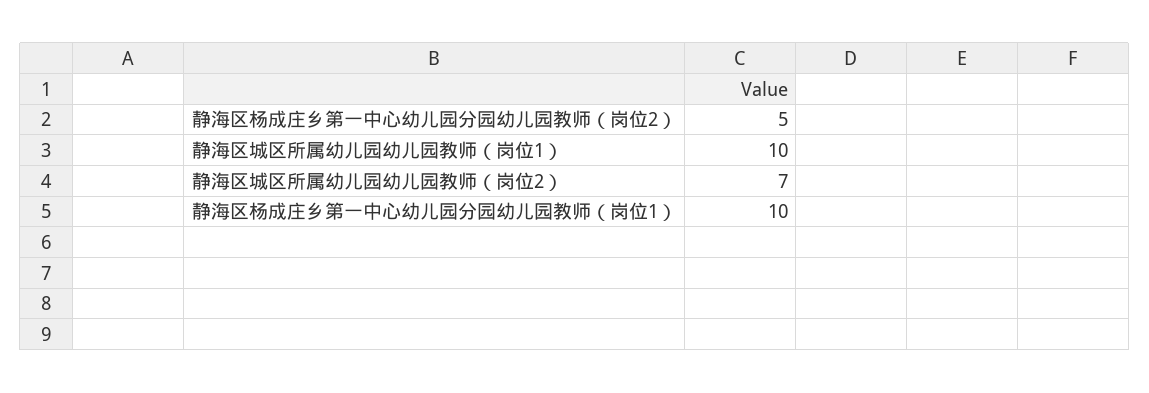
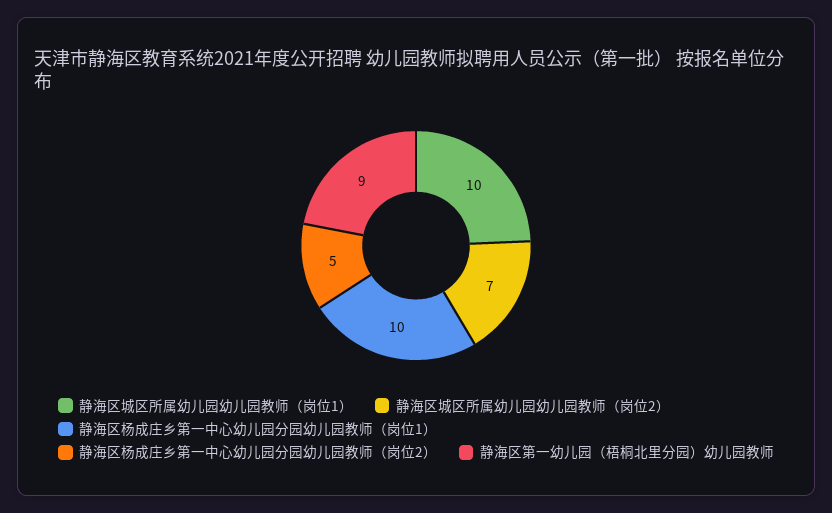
  {
    "静海区杨成庄乡第一中心幼儿园分园幼儿园教师（岗位2）": 5,
    "静海区城区所属幼儿园幼儿园教师（岗位1）": 10,
    "静海区城区所属幼儿园幼儿园教师（岗位2）": 7,
-   "静海区杨成庄乡第一中心幼儿园分园幼儿园教师（岗位1）": 10
+   "静海区杨成庄乡第一中心幼儿园分园幼儿园教师（岗位1）": 10,
+   "静海区第一幼儿园（梧桐北里分园）幼儿园教师": 9
  }

